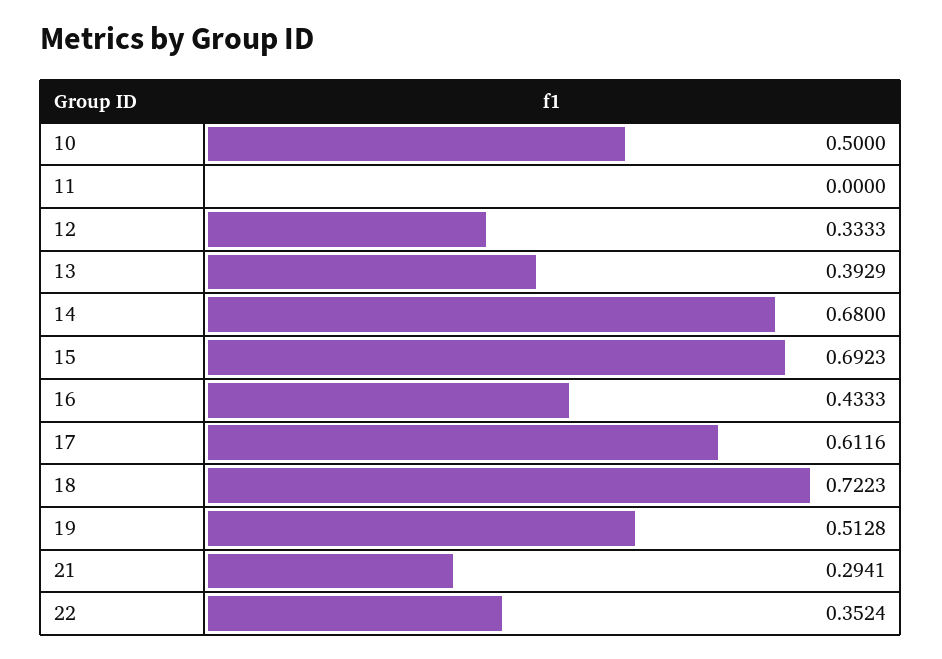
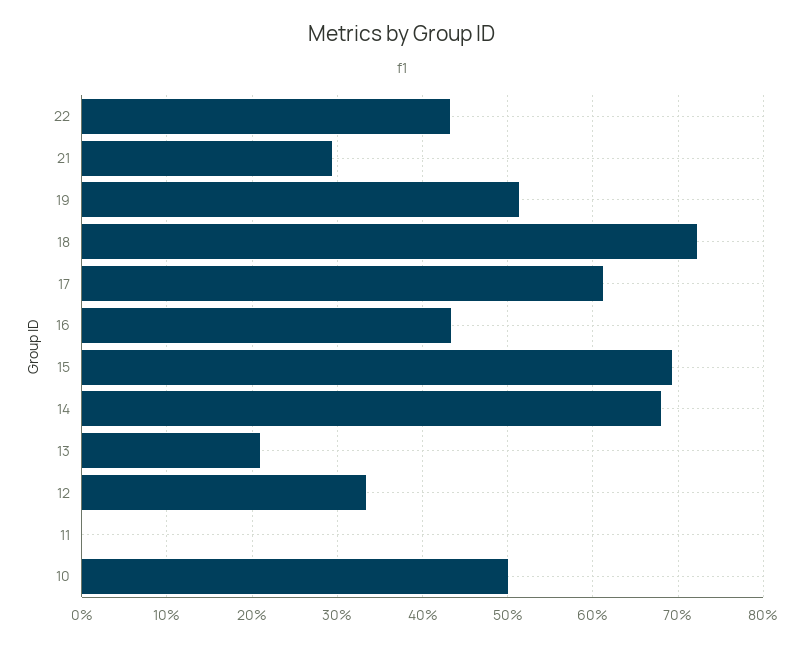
  {
    "10": 0.5,
    "11": 0,
    "12": 0.3333,
-   "13": 0.3929,
+   "13": 0.21,
    "14": 0.68,
    "15": 0.6923,
    "16": 0.4333,
    "17": 0.6116,
    "18": 0.7223,
    "19": 0.5128,
    "21": 0.2941,
-   "22": 0.3524
+   "22": 0.43
  }

